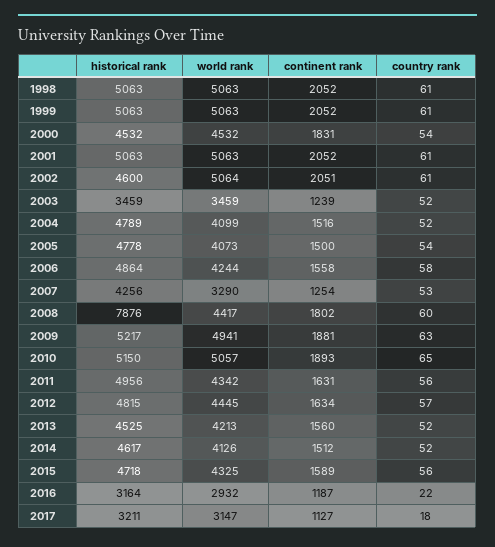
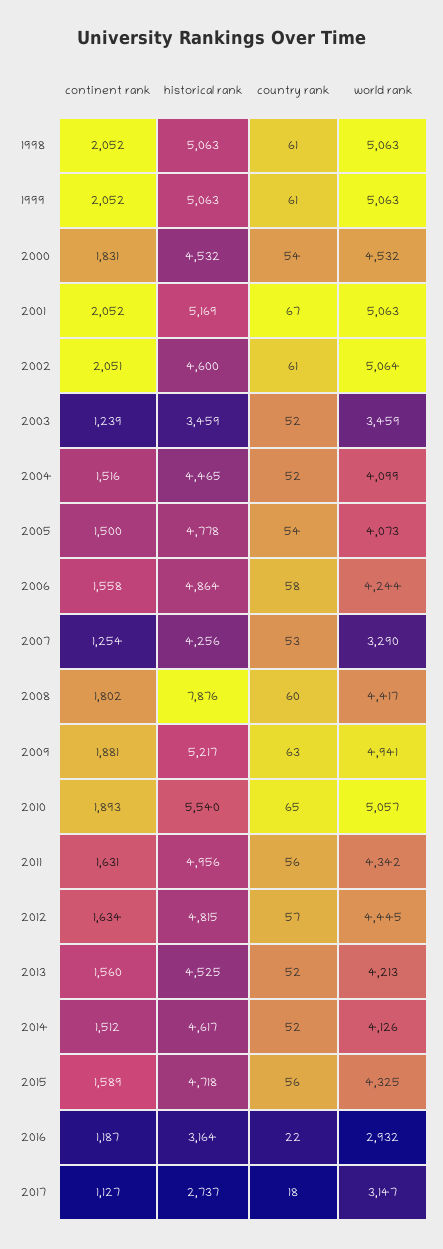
  {
    "historical rank": {
      "1998": 5063,
      "1999": 5063,
      "2000": 4532,
-     "2001": 5063,
+     "2001": 5169,
      "2002": 4600,
      "2003": 3459,
-     "2004": 4789,
+     "2004": 4465,
      "2005": 4778,
      "2006": 4864,
      "2007": 4256,
      "2008": 7876,
      "2009": 5217,
-     "2010": 5150,
+     "2010": 5540,
      "2011": 4956,
      "2012": 4815,
      "2013": 4525,
      "2014": 4617,
      "2015": 4718,
      "2016": 3164,
-     "2017": 3211
+     "2017": 2737
    },
    "world rank": {
      "1998": 5063,
      "1999": 5063,
      "2000": 4532,
      "2001": 5063,
      "2002": 5064,
      "2003": 3459,
      "2004": 4099,
      "2005": 4073,
      "2006": 4244,
      "2007": 3290,
      "2008": 4417,
      "2009": 4941,
      "2010": 5057,
      "2011": 4342,
      "2012": 4445,
      "2013": 4213,
      "2014": 4126,
      "2015": 4325,
      "2016": 2932,
      "2017": 3147
    },
    "continent rank": {
      "1998": 2052,
      "1999": 2052,
      "2000": 1831,
      "2001": 2052,
      "2002": 2051,
      "2003": 1239,
      "2004": 1516,
      "2005": 1500,
      "2006": 1558,
      "2007": 1254,
      "2008": 1802,
      "2009": 1881,
      "2010": 1893,
      "2011": 1631,
      "2012": 1634,
      "2013": 1560,
      "2014": 1512,
      "2015": 1589,
      "2016": 1187,
      "2017": 1127
    },
    "country rank": {
      "1998": 61,
      "1999": 61,
      "2000": 54,
-     "2001": 61,
+     "2001": 67,
      "2002": 61,
      "2003": 52,
      "2004": 52,
      "2005": 54,
      "2006": 58,
      "2007": 53,
      "2008": 60,
      "2009": 63,
      "2010": 65,
      "2011": 56,
      "2012": 57,
      "2013": 52,
      "2014": 52,
      "2015": 56,
      "2016": 22,
      "2017": 18
    }
  }

